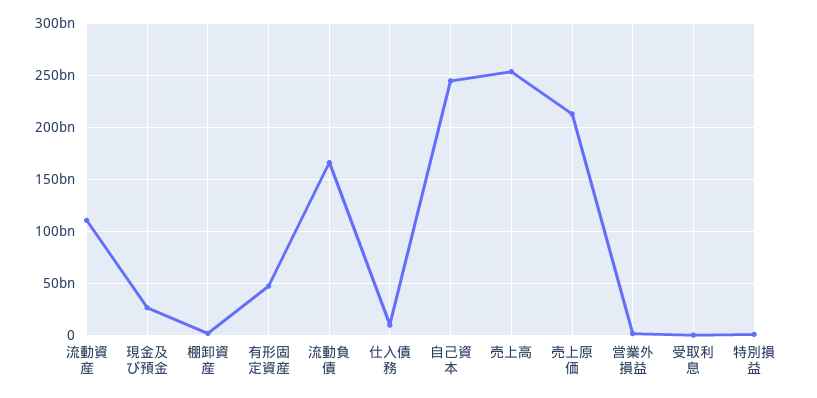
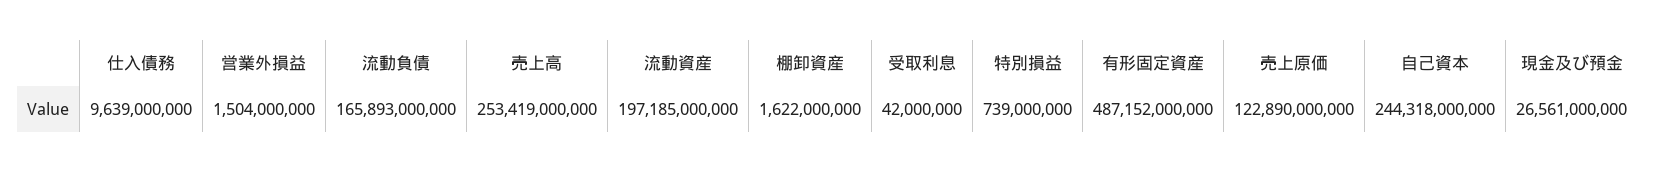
  {
-   "流動資産": 110000000000,
+   "流動資産": 197185000000,
    "現金及び預金": 26561000000,
    "棚卸資産": 1622000000,
-   "有形固定資産": 50000000000,
+   "有形固定資産": 487152000000,
    "流動負債": 165893000000,
    "仕入債務": 9639000000,
    "自己資本": 244318000000,
    "売上高": 253419000000,
-   "売上原価": 210000000000,
+   "売上原価": 122890000000,
    "営業外損益": 1504000000,
    "受取利息": 42000000,
    "特別損益": 739000000
  }

